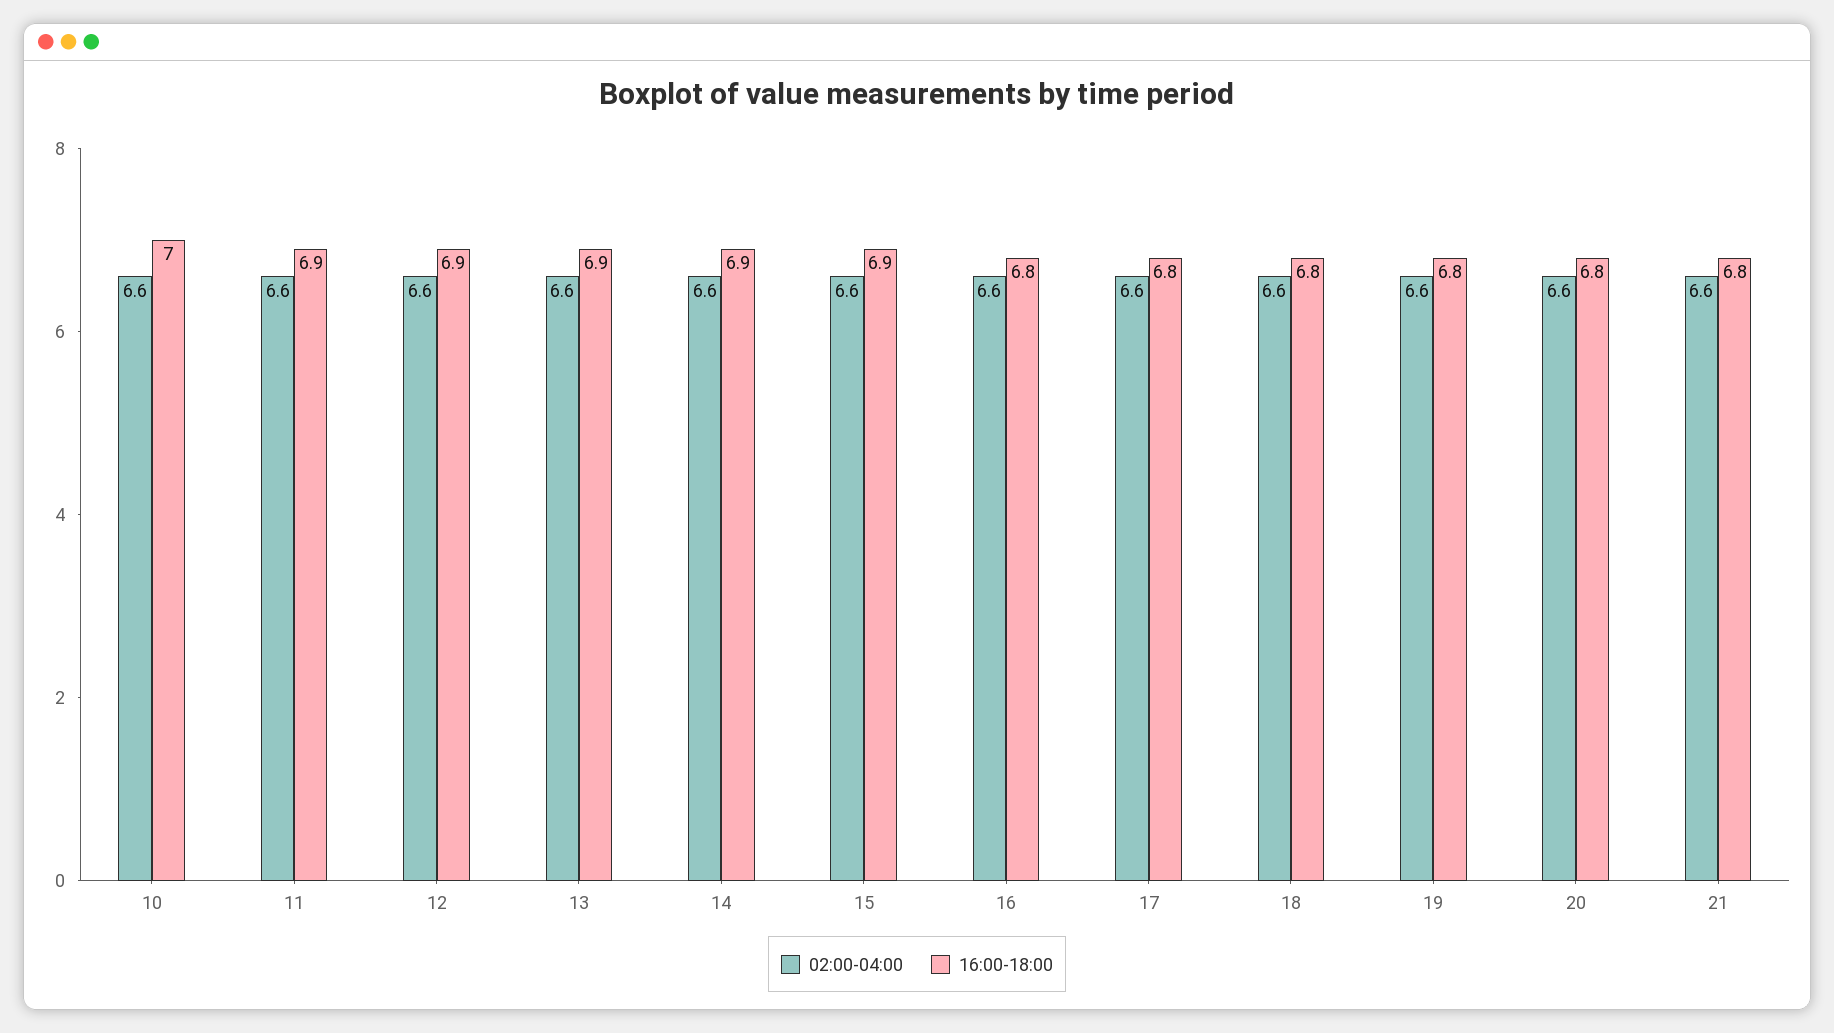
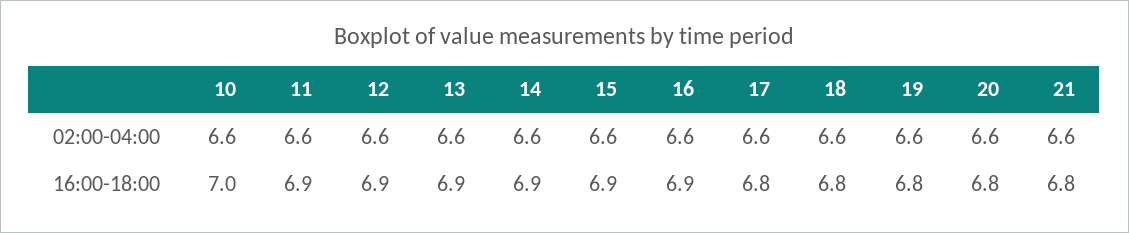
  {
    "02:00-04:00": {
      "10": 6.6,
      "11": 6.6,
      "12": 6.6,
      "13": 6.6,
      "14": 6.6,
      "15": 6.6,
      "16": 6.6,
      "17": 6.6,
      "18": 6.6,
      "19": 6.6,
      "20": 6.6,
      "21": 6.6
    },
    "16:00-18:00": {
      "10": 7,
      "11": 6.9,
      "12": 6.9,
      "13": 6.9,
      "14": 6.9,
      "15": 6.9,
-     "16": 6.8,
+     "16": 6.9,
      "17": 6.8,
      "18": 6.8,
      "19": 6.8,
      "20": 6.8,
      "21": 6.8
    }
  }

